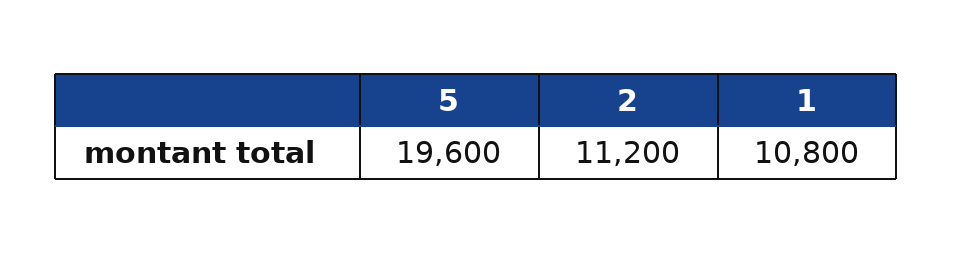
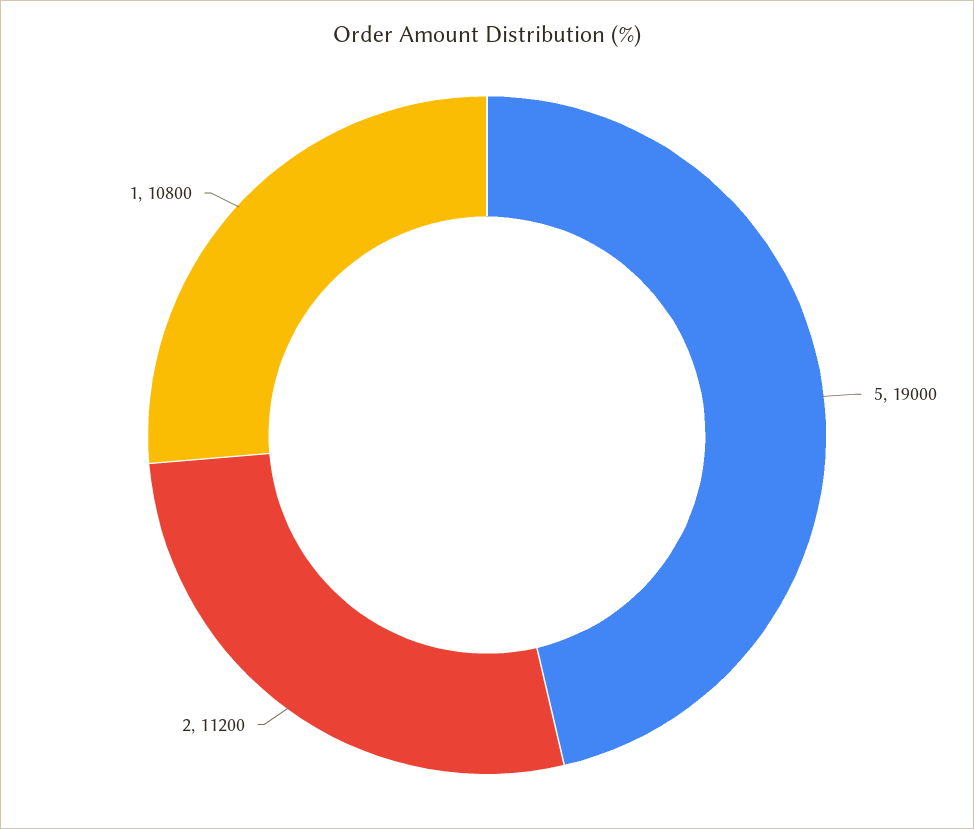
  {
-   "5": 19600,
+   "5": 19000,
    "2": 11200,
    "1": 10800
  }

